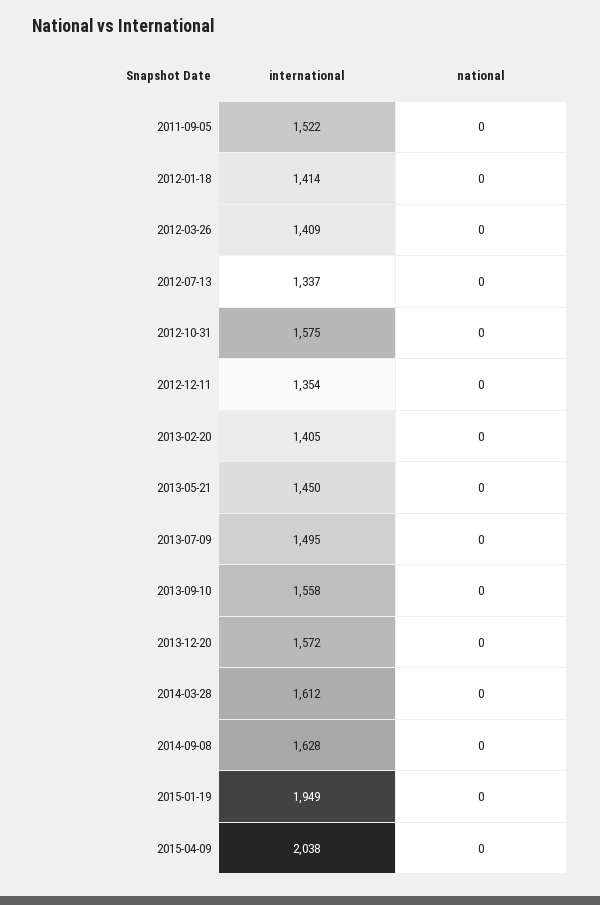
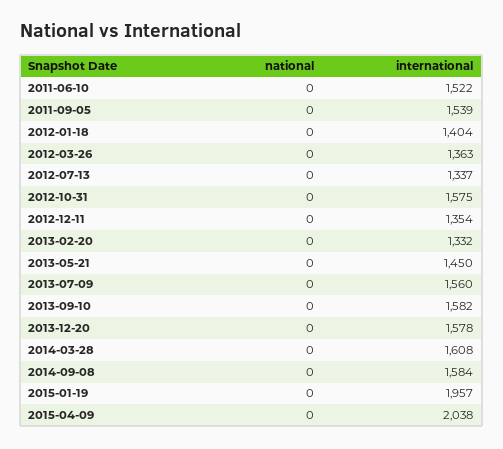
  {
    "international": {
-     "2011-09-05": 1522,
+     "2011-09-05": 1539,
-     "2012-01-18": 1414,
+     "2012-01-18": 1404,
-     "2012-03-26": 1409,
+     "2012-03-26": 1363,
      "2012-07-13": 1337,
      "2012-10-31": 1575,
      "2012-12-11": 1354,
-     "2013-02-20": 1405,
+     "2013-02-20": 1332,
      "2013-05-21": 1450,
-     "2013-07-09": 1495,
+     "2013-07-09": 1560,
-     "2013-09-10": 1558,
+     "2013-09-10": 1582,
-     "2013-12-20": 1572,
+     "2013-12-20": 1578,
-     "2014-03-28": 1612,
+     "2014-03-28": 1608,
-     "2014-09-08": 1628,
+     "2014-09-08": 1584,
-     "2015-01-19": 1949,
+     "2015-01-19": 1957,
-     "2015-04-09": 2038
+     "2015-04-09": 2038,
+     "2011-06-10": 1522
    },
    "national": {
      "2011-09-05": 0,
      "2012-01-18": 0,
      "2012-03-26": 0,
      "2012-07-13": 0,
      "2012-10-31": 0,
      "2012-12-11": 0,
      "2013-02-20": 0,
      "2013-05-21": 0,
      "2013-07-09": 0,
      "2013-09-10": 0,
      "2013-12-20": 0,
      "2014-03-28": 0,
      "2014-09-08": 0,
      "2015-01-19": 0,
-     "2015-04-09": 0
+     "2015-04-09": 0,
+     "2011-06-10": 0
    }
  }

